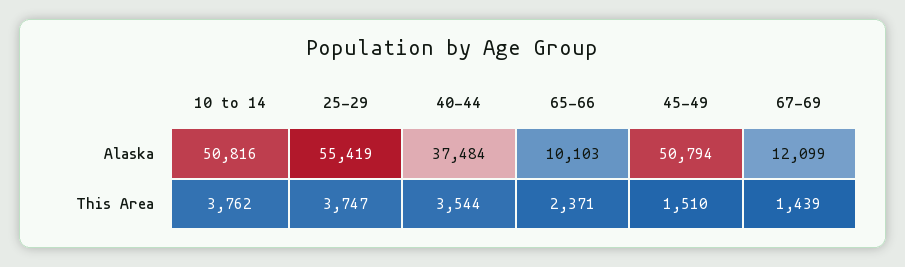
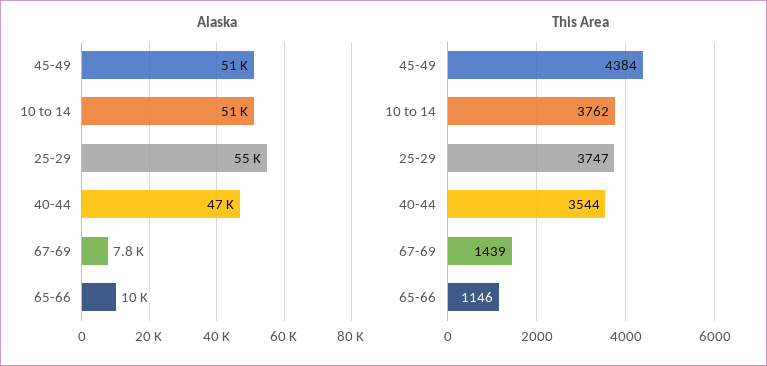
  {
    "Alaska": {
      "10 to 14": 50816,
      "25-29": 55419,
-     "40-44": 37484,
+     "40-44": 47000,
      "65-66": 10103,
      "45-49": 50794,
-     "67-69": 12099
+     "67-69": 7800
    },
    "This Area": {
      "10 to 14": 3762,
      "25-29": 3747,
      "40-44": 3544,
-     "65-66": 2371,
+     "65-66": 1146,
-     "45-49": 1510,
+     "45-49": 4384,
      "67-69": 1439
    }
  }

